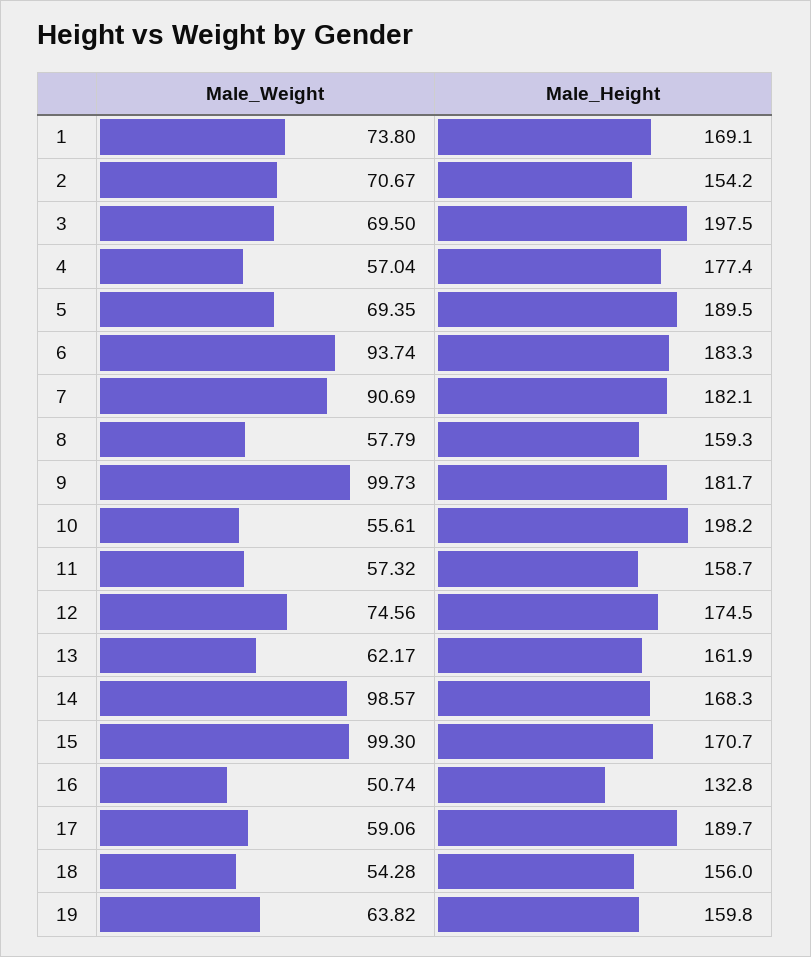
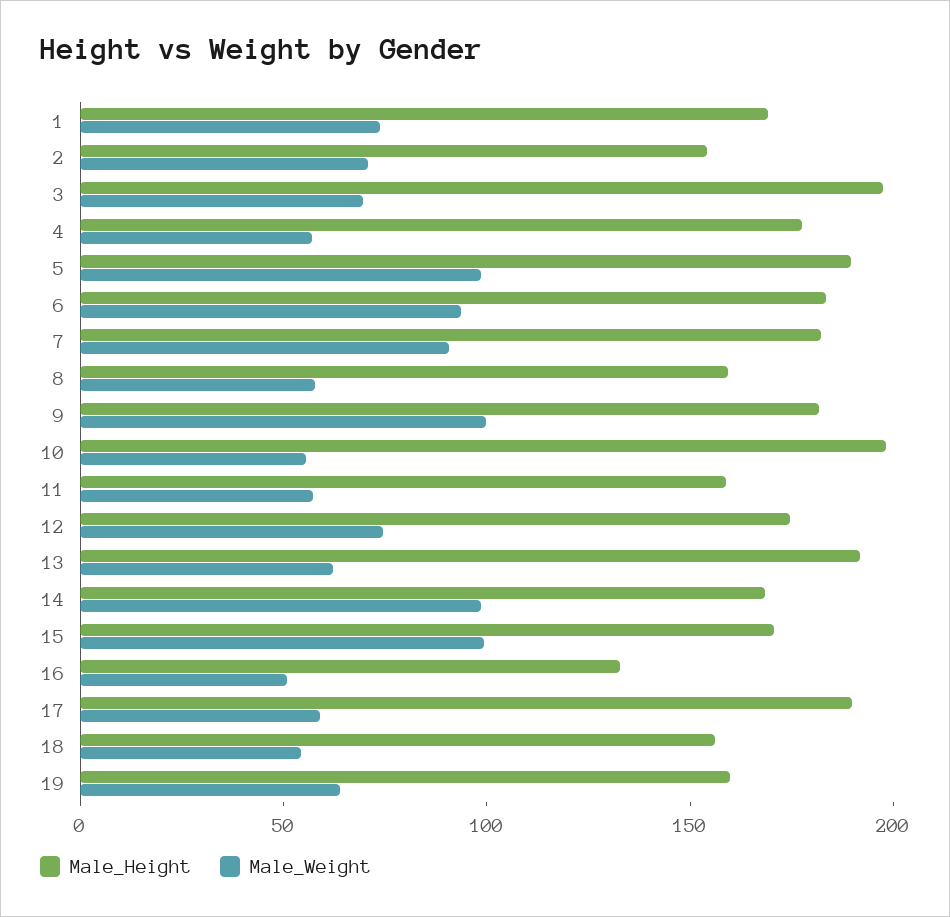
  {
    "Male_Weight": {
      "1": 73.8,
      "2": 70.67,
      "3": 69.5,
      "4": 57.04,
-     "5": 69.35,
+     "5": 100,
      "6": 93.74,
      "7": 90.69,
      "8": 57.79,
      "9": 99.73,
      "10": 55.61,
      "11": 57.32,
      "12": 74.56,
      "13": 62.17,
      "14": 98.57,
      "15": 99.3,
      "16": 50.74,
      "17": 59.06,
      "18": 54.28,
      "19": 63.82
    },
    "Male_Height": {
      "1": 169.1,
      "2": 154.2,
      "3": 197.5,
      "4": 177.4,
      "5": 189.5,
      "6": 183.3,
      "7": 182.1,
      "8": 159.3,
      "9": 181.7,
      "10": 198.2,
      "11": 158.7,
      "12": 174.5,
-     "13": 161.9,
+     "13": 190,
      "14": 168.3,
      "15": 170.7,
      "16": 132.8,
      "17": 189.7,
      "18": 156,
      "19": 159.8
    }
  }

